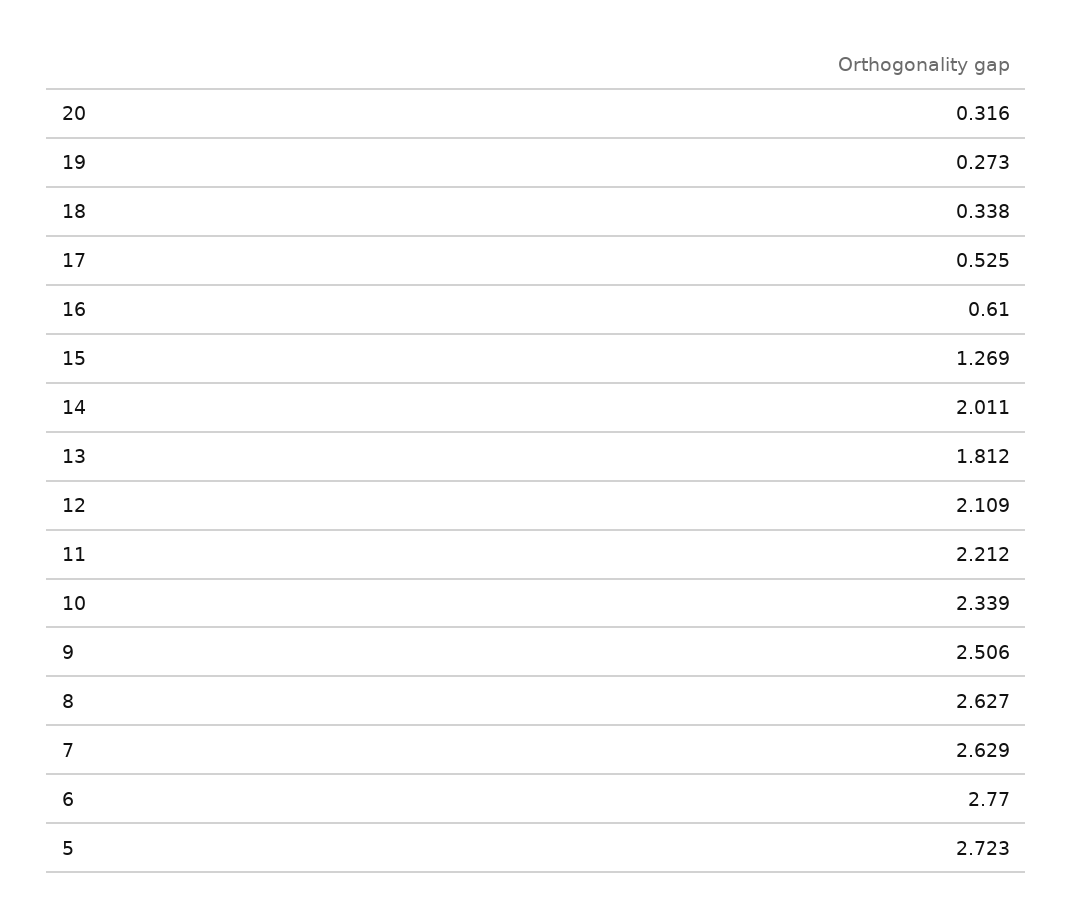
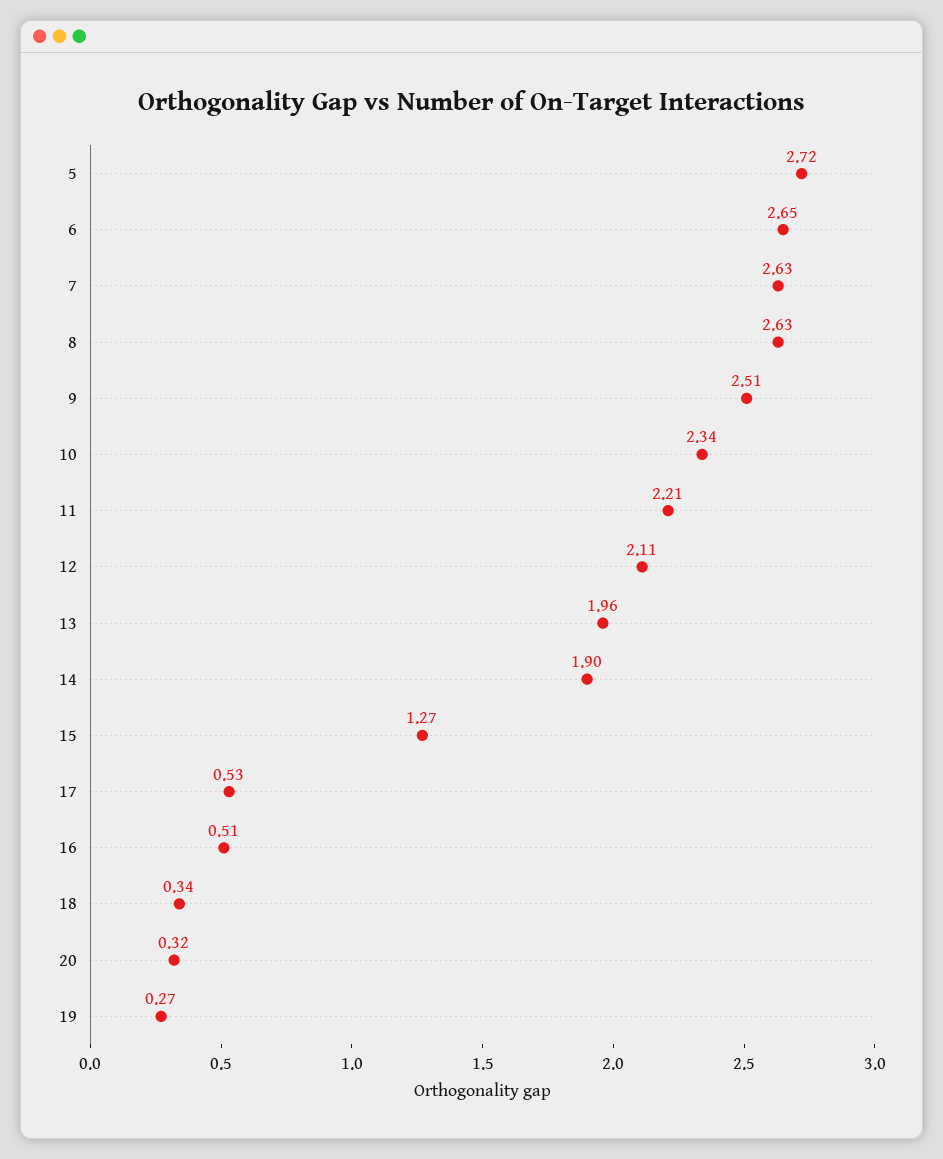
  {
    "20": 0.316,
    "19": 0.273,
    "18": 0.338,
    "17": 0.525,
-   "16": 0.61,
+   "16": 0.51,
    "15": 1.269,
-   "14": 2.011,
+   "14": 1.9,
-   "13": 1.812,
+   "13": 1.96,
    "12": 2.109,
    "11": 2.212,
    "10": 2.339,
    "9": 2.506,
    "8": 2.627,
    "7": 2.629,
-   "6": 2.77,
+   "6": 2.65,
    "5": 2.723
  }

